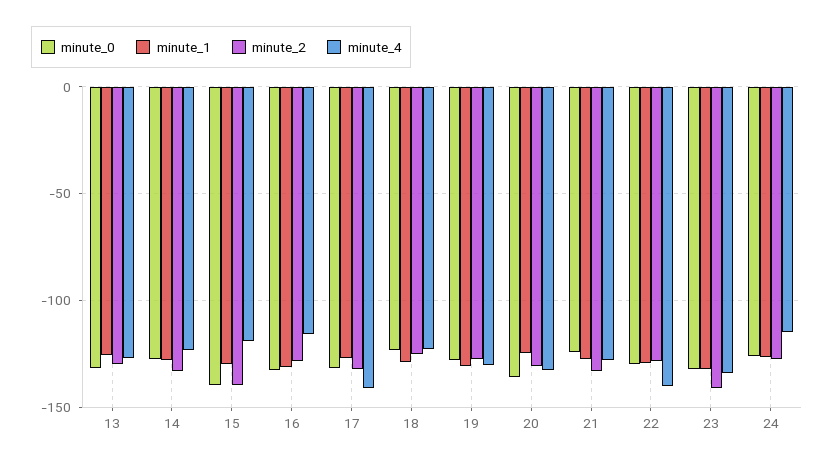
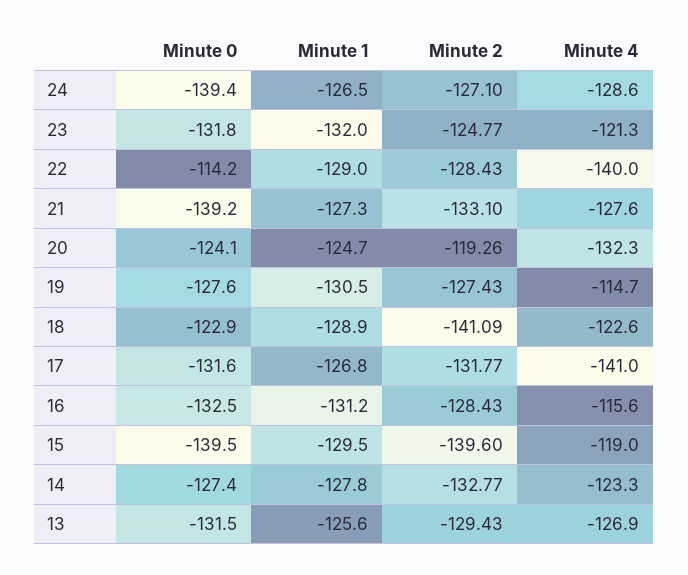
  {
    "minute_0": {
      "13": -131.5,
      "14": -127.4,
      "15": -139.5,
      "16": -132.5,
      "17": -131.6,
      "18": -122.9,
      "19": -127.6,
-     "20": -135,
+     "20": -124.1,
-     "21": -125,
+     "21": -139.2,
-     "22": -130,
+     "22": -114.2,
      "23": -131.8,
-     "24": -125
+     "24": -139.4
    },
    "minute_1": {
      "13": -125.6,
      "14": -127.8,
      "15": -129.5,
      "16": -131.2,
      "17": -126.8,
      "18": -128.9,
      "19": -130.5,
      "20": -124.7,
      "21": -127.3,
      "22": -129,
      "23": -132,
      "24": -126.5
    },
    "minute_2": {
      "13": -129.43,
      "14": -132.77,
      "15": -139.6,
      "16": -128.43,
      "17": -131.77,
-     "18": -125,
+     "18": -141.09,
      "19": -127.43,
-     "20": -130,
+     "20": -119.26,
      "21": -133.1,
      "22": -128.43,
-     "23": -140,
+     "23": -124.77,
      "24": -127.1
    },
    "minute_4": {
      "13": -126.9,
      "14": -123.3,
      "15": -119,
      "16": -115.6,
      "17": -141,
      "18": -122.6,
-     "19": -130,
+     "19": -114.7,
      "20": -132.3,
      "21": -127.6,
      "22": -140,
-     "23": -135,
+     "23": -121.3,
-     "24": -115
+     "24": -128.6
    }
  }

